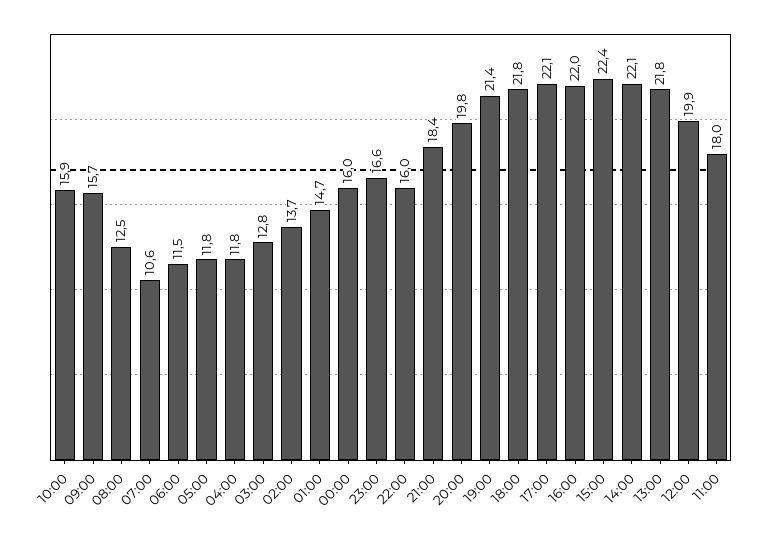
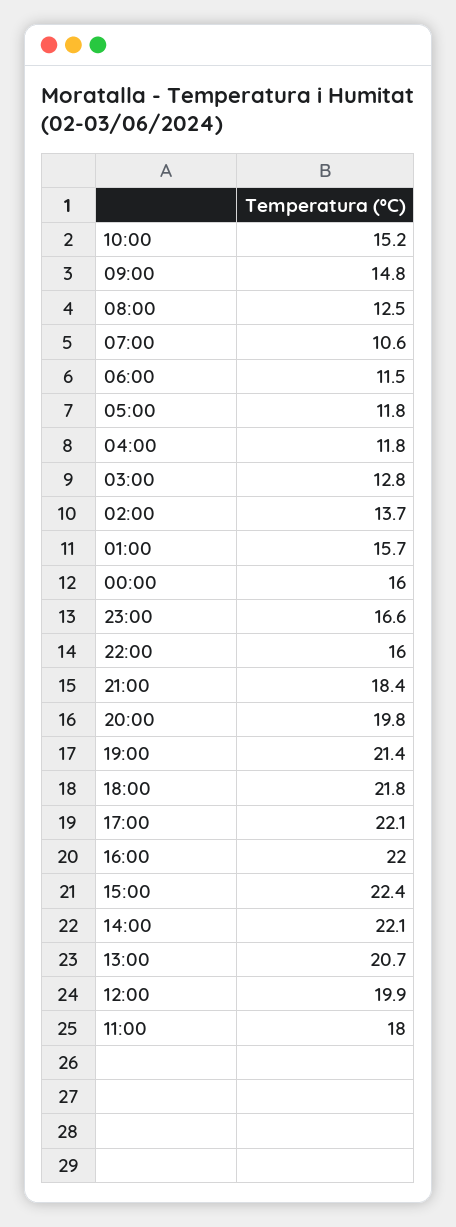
  {
-   "10:00": 15.9,
+   "10:00": 15.2,
-   "09:00": 15.7,
+   "09:00": 14.8,
    "08:00": 12.5,
    "07:00": 10.6,
    "06:00": 11.5,
    "05:00": 11.8,
    "04:00": 11.8,
    "03:00": 12.8,
    "02:00": 13.7,
-   "01:00": 14.7,
+   "01:00": 15.7,
    "00:00": 16,
    "23:00": 16.6,
    "22:00": 16,
    "21:00": 18.4,
    "20:00": 19.8,
    "19:00": 21.4,
    "18:00": 21.8,
    "17:00": 22.1,
    "16:00": 22,
    "15:00": 22.4,
    "14:00": 22.1,
-   "13:00": 21.8,
+   "13:00": 20.7,
    "12:00": 19.9,
    "11:00": 18
  }

